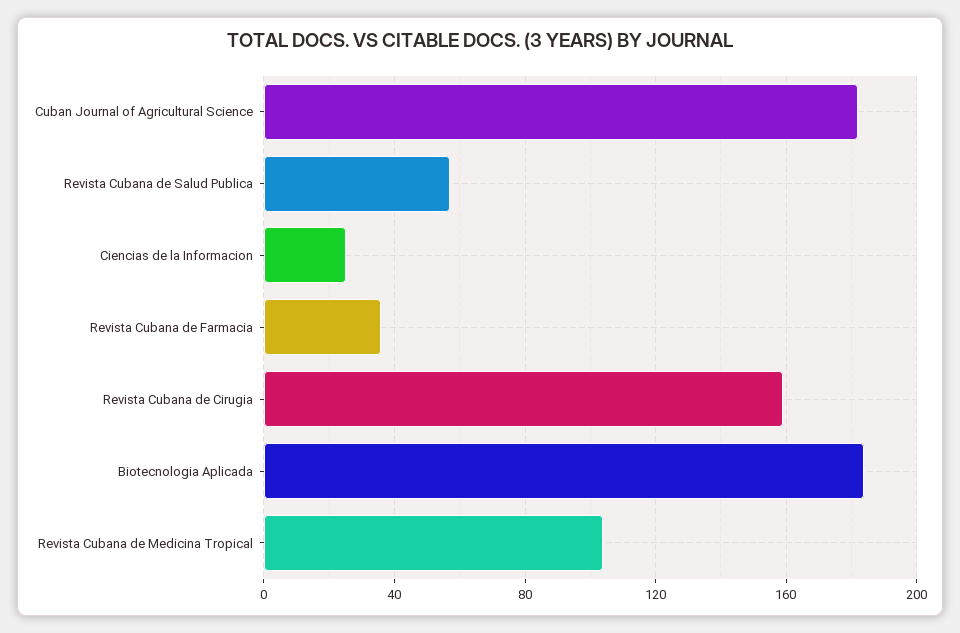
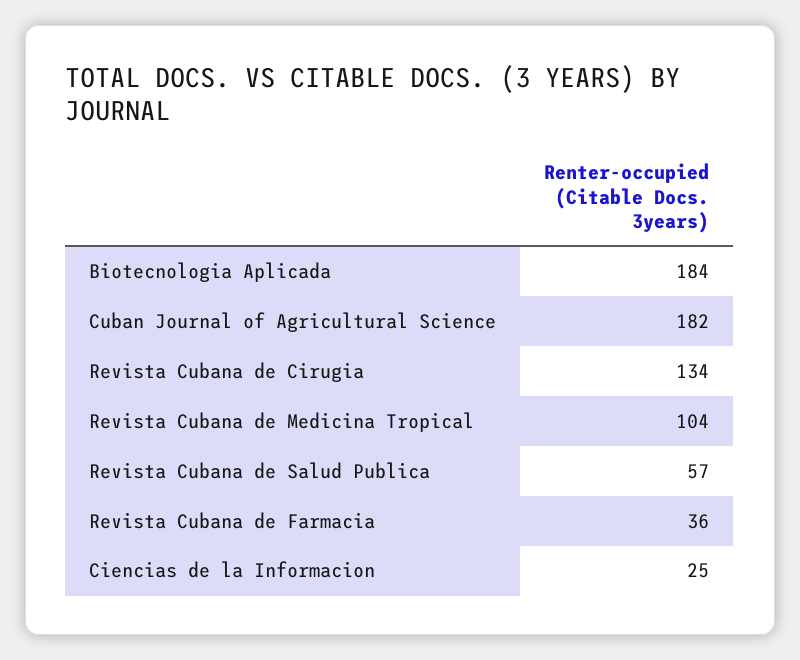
  {
    "Cuban Journal of Agricultural Science": 182,
    "Revista Cubana de Salud Publica": 57,
    "Ciencias de la Informacion": 25,
    "Revista Cubana de Farmacia": 36,
-   "Revista Cubana de Cirugia": 160,
+   "Revista Cubana de Cirugia": 134,
    "Biotecnologia Aplicada": 184,
    "Revista Cubana de Medicina Tropical": 104
  }

